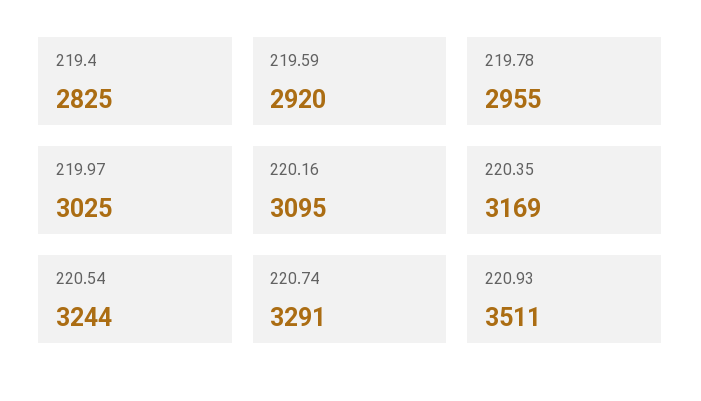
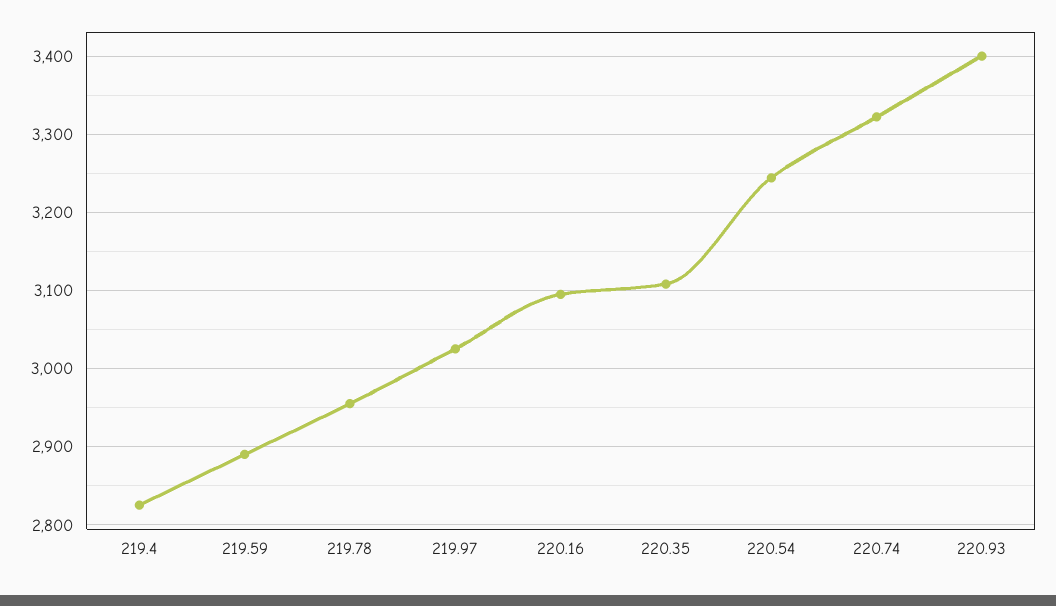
  {
    "219.4": 2825,
-   "219.59": 2920,
+   "219.59": 2890,
    "219.78": 2955,
    "219.97": 3025,
    "220.16": 3095,
-   "220.35": 3169,
+   "220.35": 3110,
    "220.54": 3244,
-   "220.74": 3291,
+   "220.74": 3320,
-   "220.93": 3511
+   "220.93": 3400
  }

